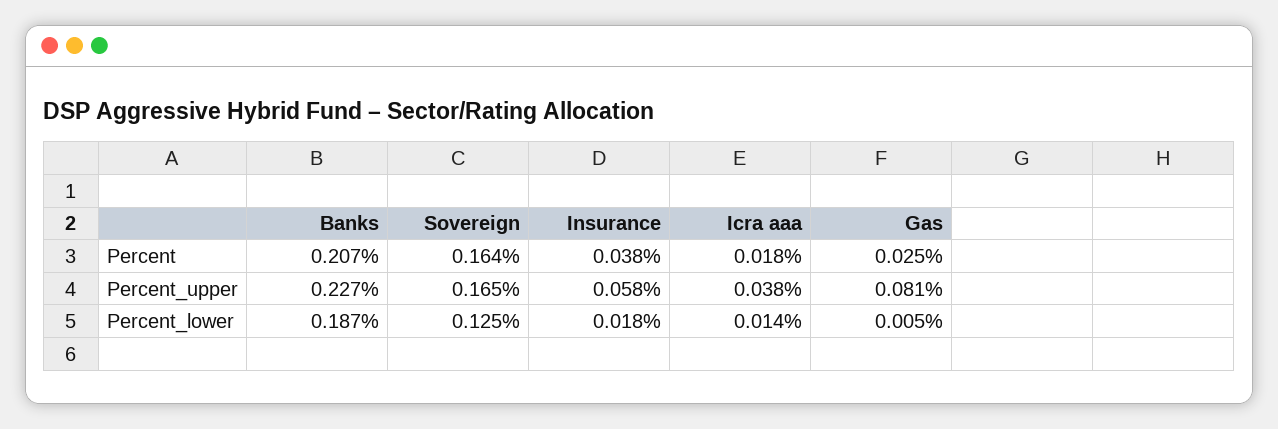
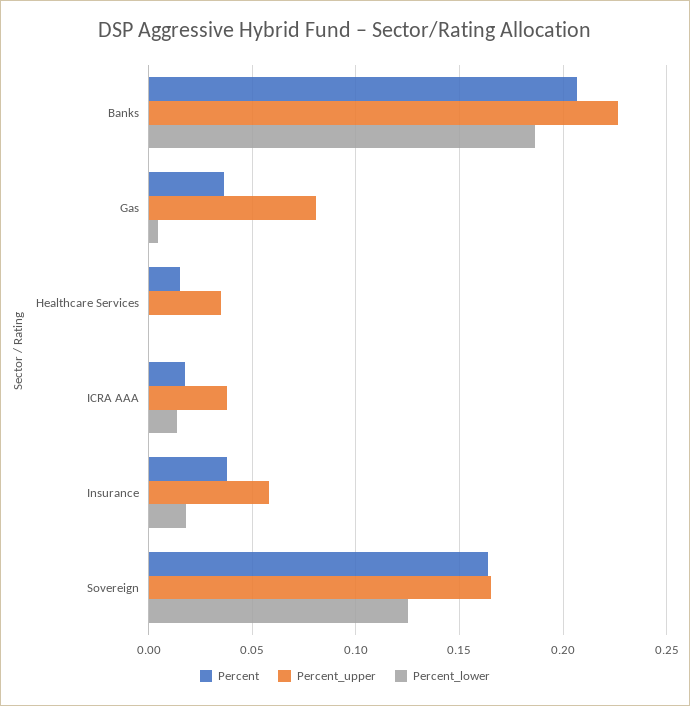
  {
    "Percent": {
      "Banks": 0.207,
      "Sovereign": 0.164,
      "Insurance": 0.038,
      "Icra aaa": 0.018,
-     "Gas": 0.025
+     "Gas": 0.035,
+     "Healthcare Services": 0.015
    },
    "Percent_upper": {
      "Banks": 0.227,
      "Sovereign": 0.165,
      "Insurance": 0.058,
      "Icra aaa": 0.038,
-     "Gas": 0.081
+     "Gas": 0.081,
+     "Healthcare Services": 0.035
    },
    "Percent_lower": {
      "Banks": 0.187,
      "Sovereign": 0.125,
      "Insurance": 0.018,
      "Icra aaa": 0.014,
-     "Gas": 0.005
+     "Gas": 0.005,
+     "Healthcare Services": 0
    }
  }

